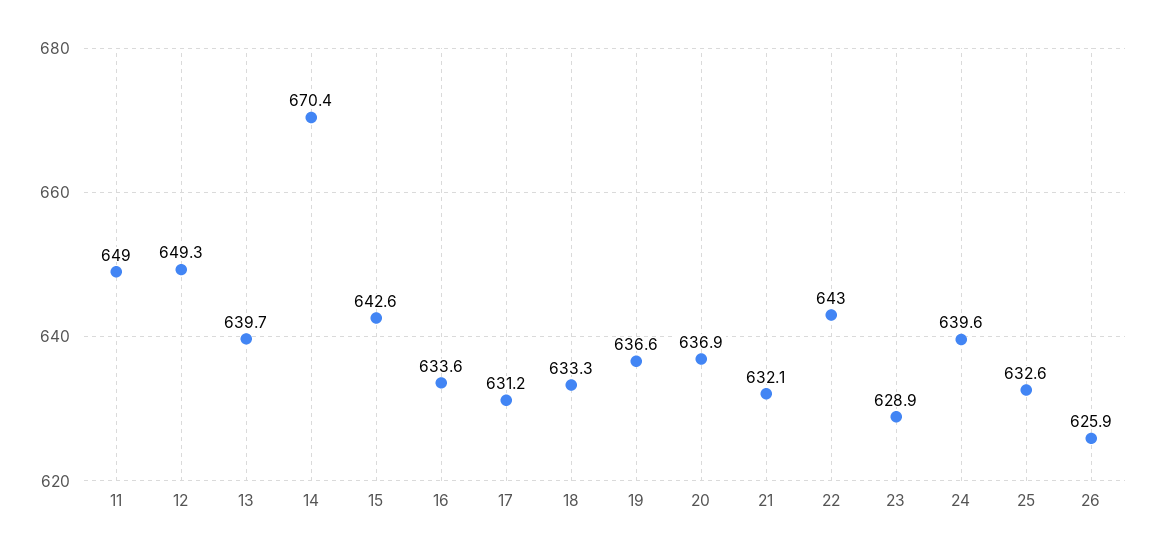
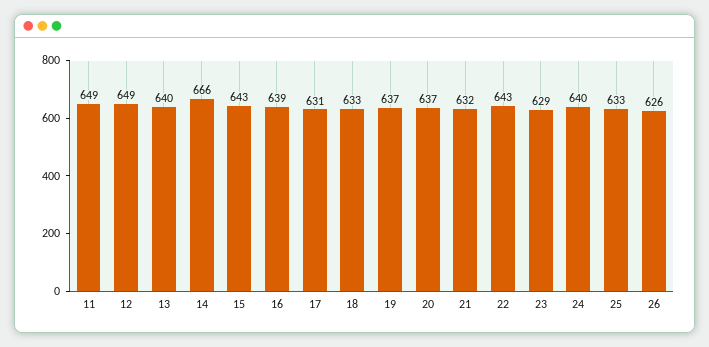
  {
    "11": 649,
    "12": 649.3,
    "13": 639.7,
-   "14": 670.4,
+   "14": 666,
    "15": 642.6,
-   "16": 633.6,
+   "16": 639,
    "17": 631.2,
    "18": 633.3,
    "19": 636.6,
    "20": 636.9,
    "21": 632.1,
    "22": 643,
    "23": 628.9,
    "24": 639.6,
    "25": 632.6,
    "26": 625.9
  }

